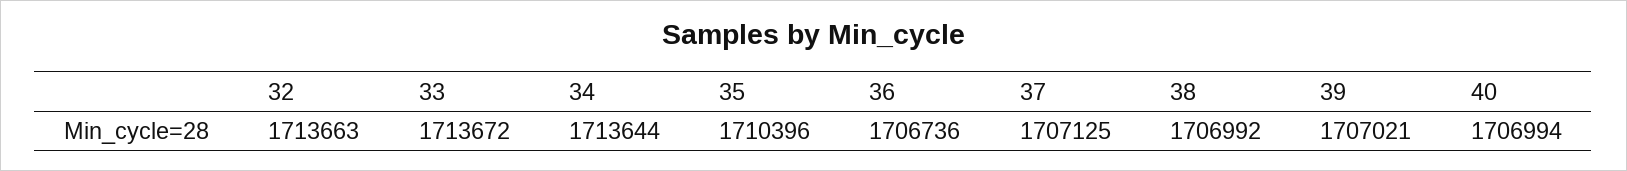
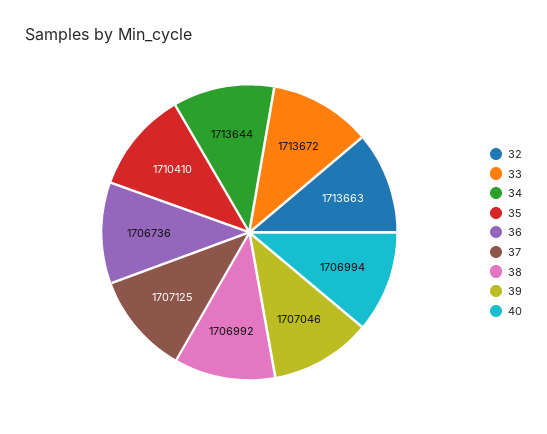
  {
    "32": 1713663,
    "33": 1713672,
    "34": 1713644,
-   "35": 1710396,
+   "35": 1710410,
    "36": 1706736,
    "37": 1707125,
    "38": 1706992,
-   "39": 1707021,
+   "39": 1707046,
    "40": 1706994
  }

